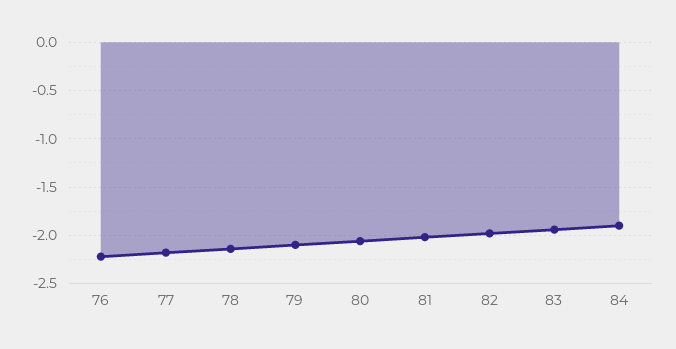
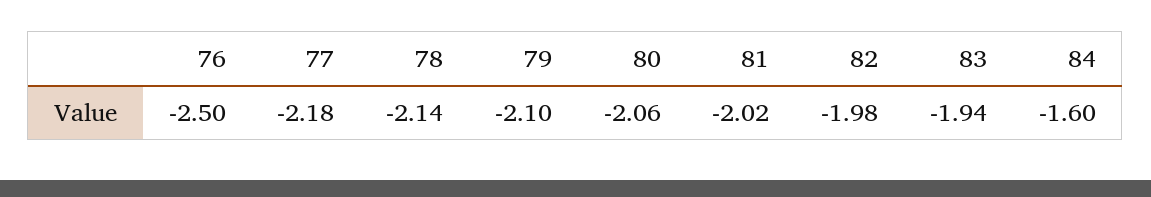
  {
-   "76": -2.2,
+   "76": -2.5,
    "77": -2.18,
    "78": -2.14,
    "79": -2.1,
    "80": -2.06,
    "81": -2.02,
    "82": -1.98,
    "83": -1.94,
-   "84": -1.9
+   "84": -1.6
  }

